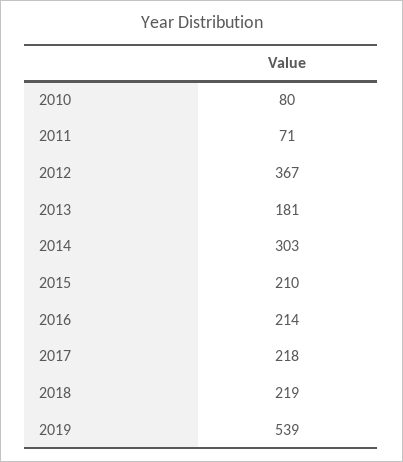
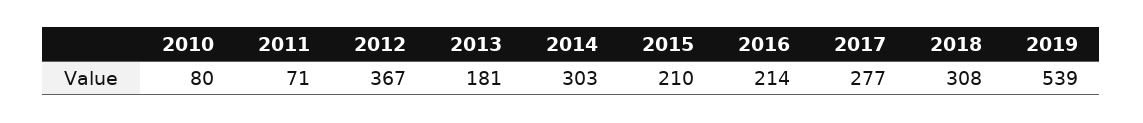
  {
    "2010": 80,
    "2011": 71,
    "2012": 367,
    "2013": 181,
    "2014": 303,
    "2015": 210,
    "2016": 214,
-   "2017": 218,
+   "2017": 277,
-   "2018": 219,
+   "2018": 308,
    "2019": 539
  }

